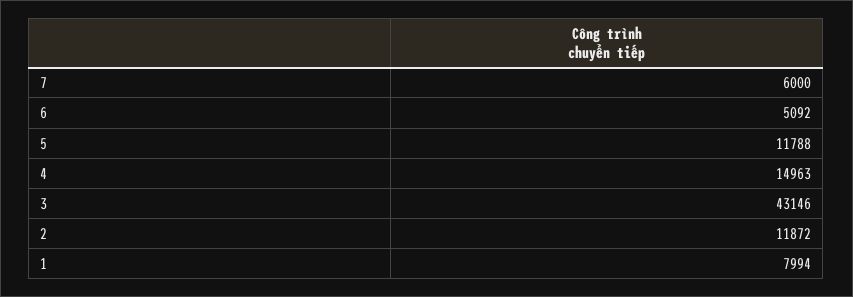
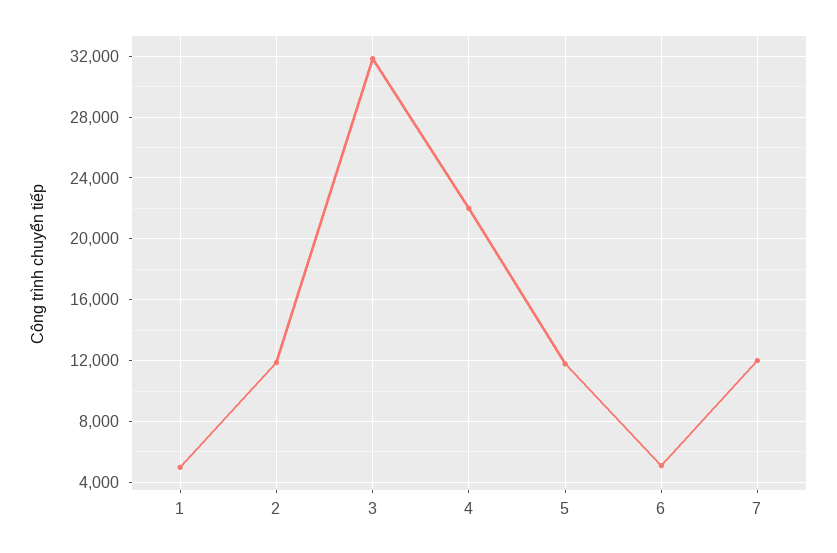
  {
-   "7": 6000,
+   "7": 12000,
    "6": 5092,
    "5": 11788,
-   "4": 14963,
+   "4": 22000,
-   "3": 43146,
+   "3": 32000,
    "2": 11872,
-   "1": 7994
+   "1": 5000
  }

